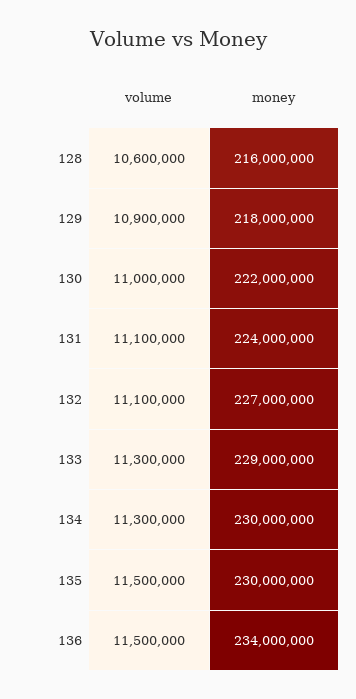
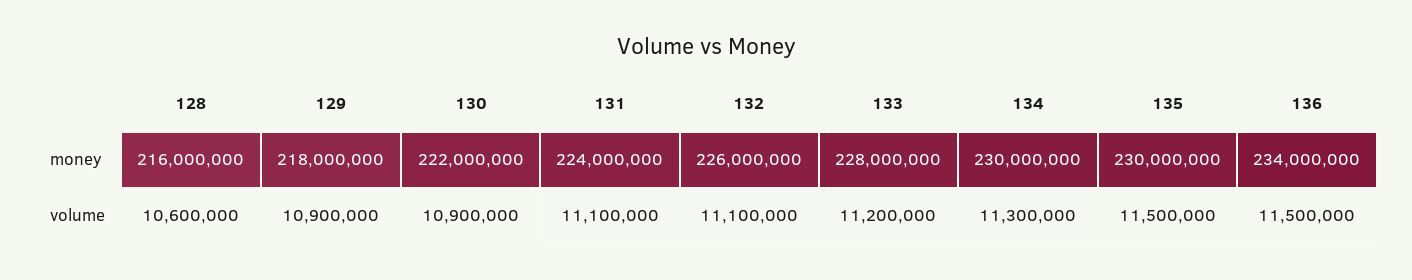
  {
    "volume": {
      "128": 10600000,
      "129": 10900000,
-     "130": 11000000,
+     "130": 10900000,
      "131": 11100000,
      "132": 11100000,
-     "133": 11300000,
+     "133": 11200000,
      "134": 11300000,
      "135": 11500000,
      "136": 11500000
    },
    "money": {
      "128": 216000000,
      "129": 218000000,
      "130": 222000000,
      "131": 224000000,
-     "132": 227000000,
+     "132": 226000000,
-     "133": 229000000,
+     "133": 228000000,
      "134": 230000000,
      "135": 230000000,
      "136": 234000000
    }
  }

